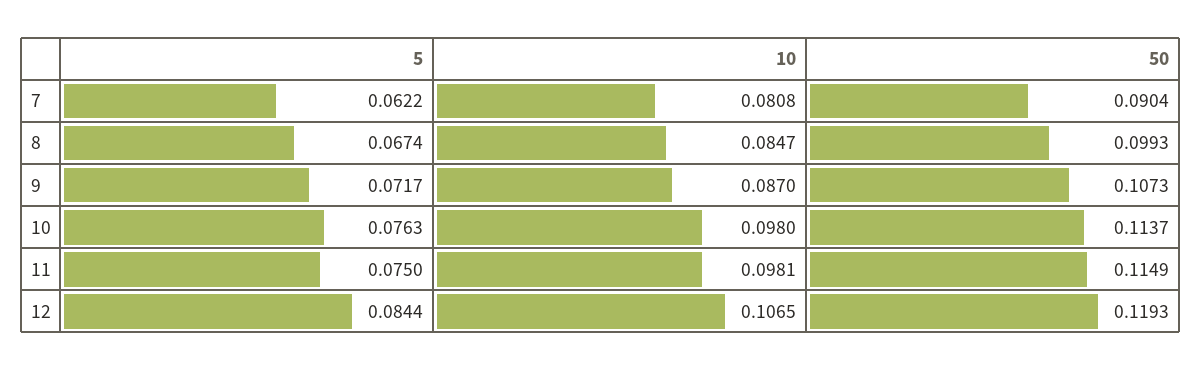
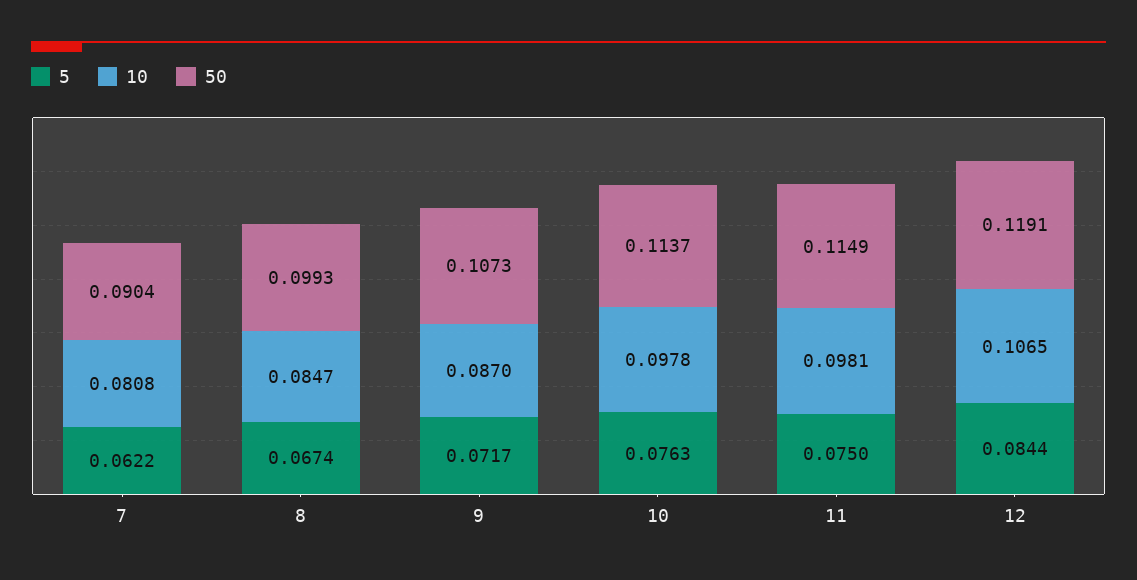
  {
    "5": {
      "7": 0.0622,
      "8": 0.0674,
      "9": 0.0717,
      "10": 0.0763,
      "11": 0.075,
      "12": 0.0844
    },
    "10": {
      "7": 0.0808,
      "8": 0.0847,
      "9": 0.087,
-     "10": 0.098,
+     "10": 0.0978,
      "11": 0.0981,
      "12": 0.1065
    },
    "50": {
      "7": 0.0904,
      "8": 0.0993,
      "9": 0.1073,
      "10": 0.1137,
      "11": 0.1149,
-     "12": 0.1193
+     "12": 0.1191
    }
  }

